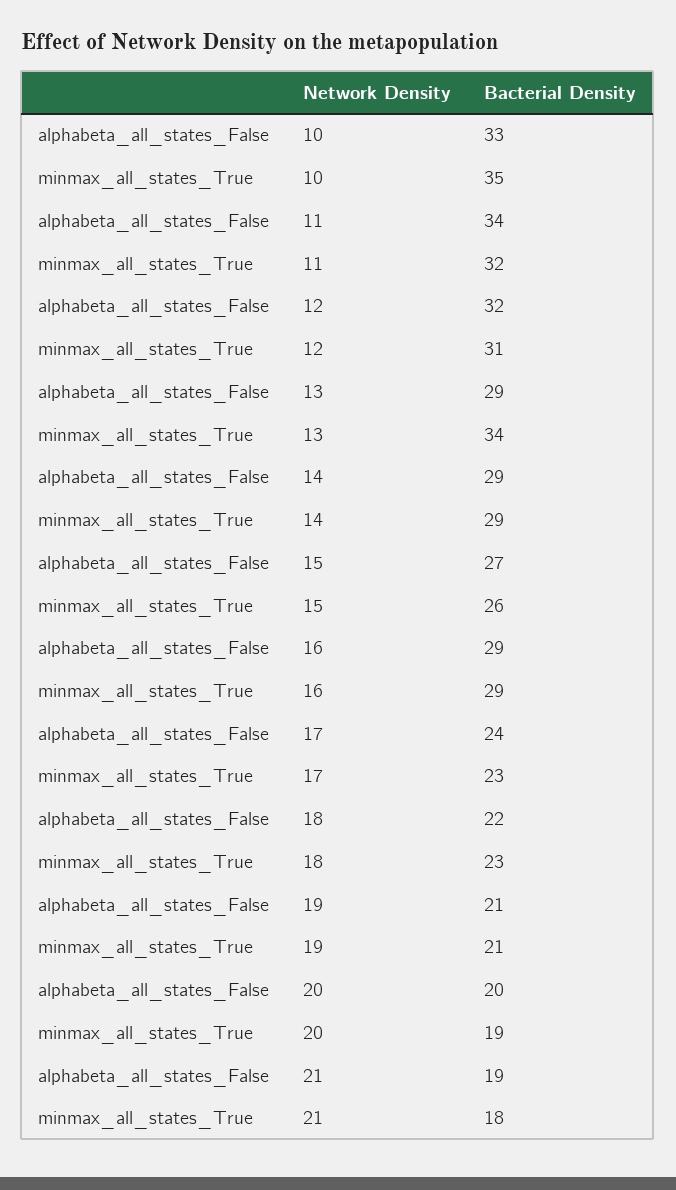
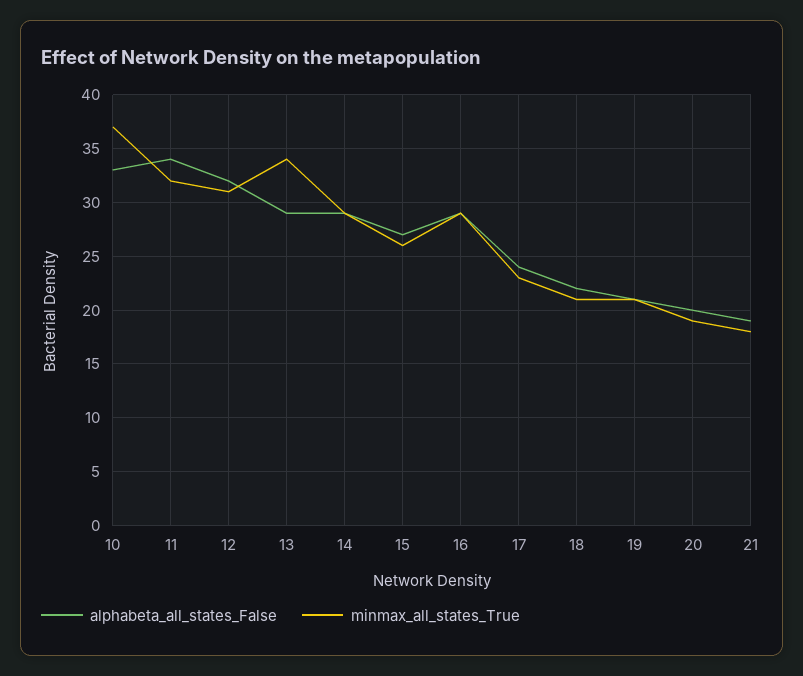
  {
    "alphabeta_all_states_False": {
      "10": 33,
      "11": 34,
      "12": 32,
      "13": 29,
      "14": 29,
      "15": 27,
      "16": 29,
      "17": 24,
      "18": 22,
      "19": 21,
      "20": 20,
      "21": 19
    },
    "minmax_all_states_True": {
-     "10": 35,
+     "10": 37,
      "11": 32,
      "12": 31,
      "13": 34,
      "14": 29,
      "15": 26,
      "16": 29,
      "17": 23,
-     "18": 23,
+     "18": 21,
      "19": 21,
      "20": 19,
      "21": 18
    }
  }

